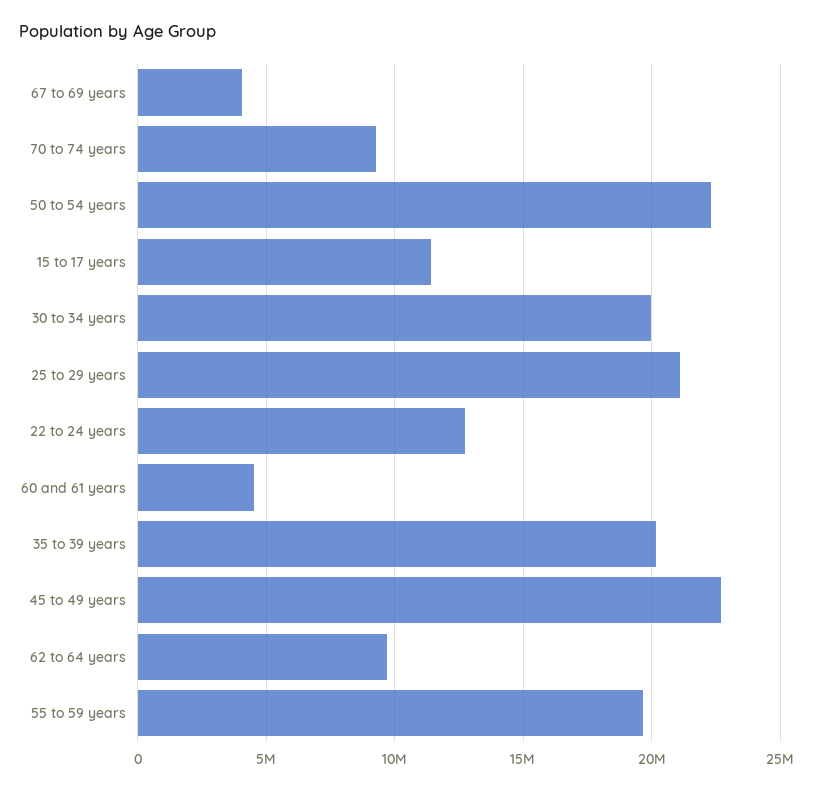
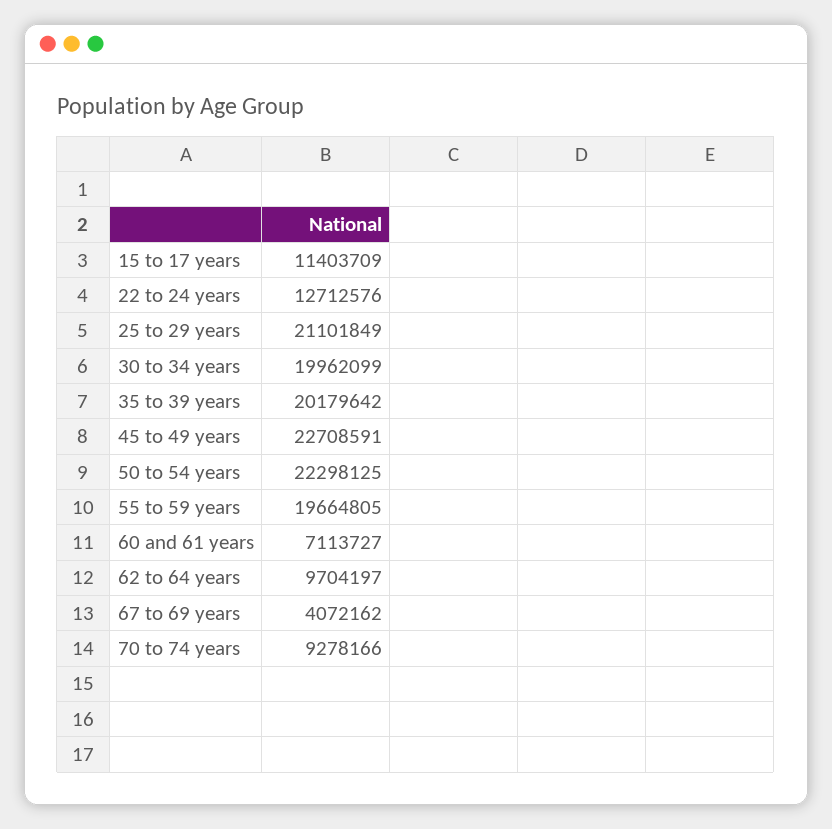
  {
    "67 to 69 years": 4072162,
    "70 to 74 years": 9278166,
    "50 to 54 years": 22298125,
    "15 to 17 years": 11403709,
    "30 to 34 years": 19962099,
    "25 to 29 years": 21101849,
    "22 to 24 years": 12712576,
-   "60 and 61 years": 4500000,
+   "60 and 61 years": 7113727,
    "35 to 39 years": 20179642,
    "45 to 49 years": 22708591,
    "62 to 64 years": 9704197,
    "55 to 59 years": 19664805
  }

